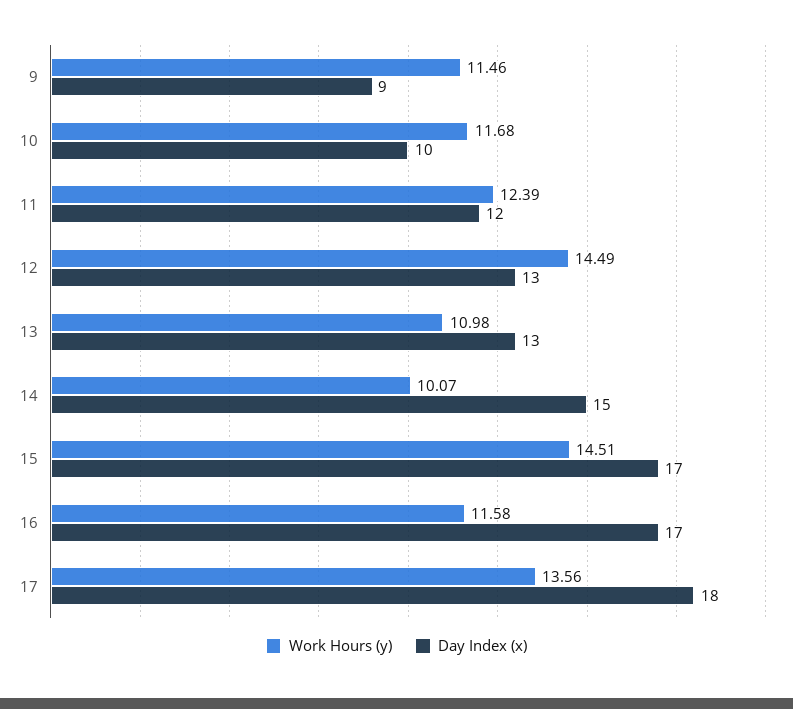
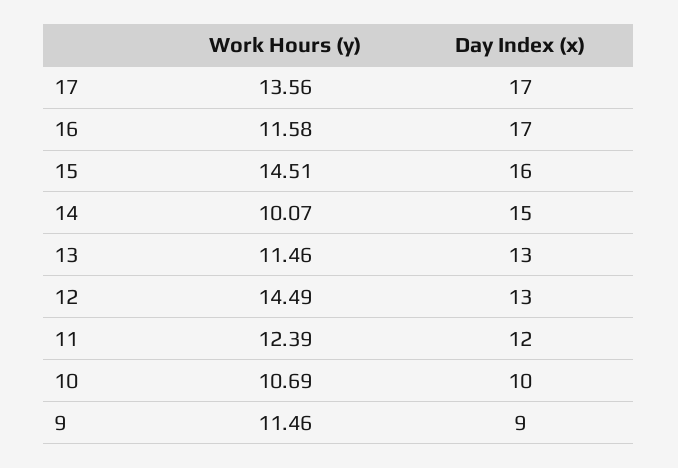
  {
    "Work Hours (y)": {
      "9": 11.46,
-     "10": 11.68,
+     "10": 10.69,
      "11": 12.39,
      "12": 14.49,
-     "13": 10.98,
+     "13": 11.46,
      "14": 10.07,
      "15": 14.51,
      "16": 11.58,
      "17": 13.56
    },
    "Day Index (x)": {
      "9": 9,
      "10": 10,
      "11": 12,
      "12": 13,
      "13": 13,
      "14": 15,
-     "15": 17,
+     "15": 16,
      "16": 17,
-     "17": 18
+     "17": 17
    }
  }

